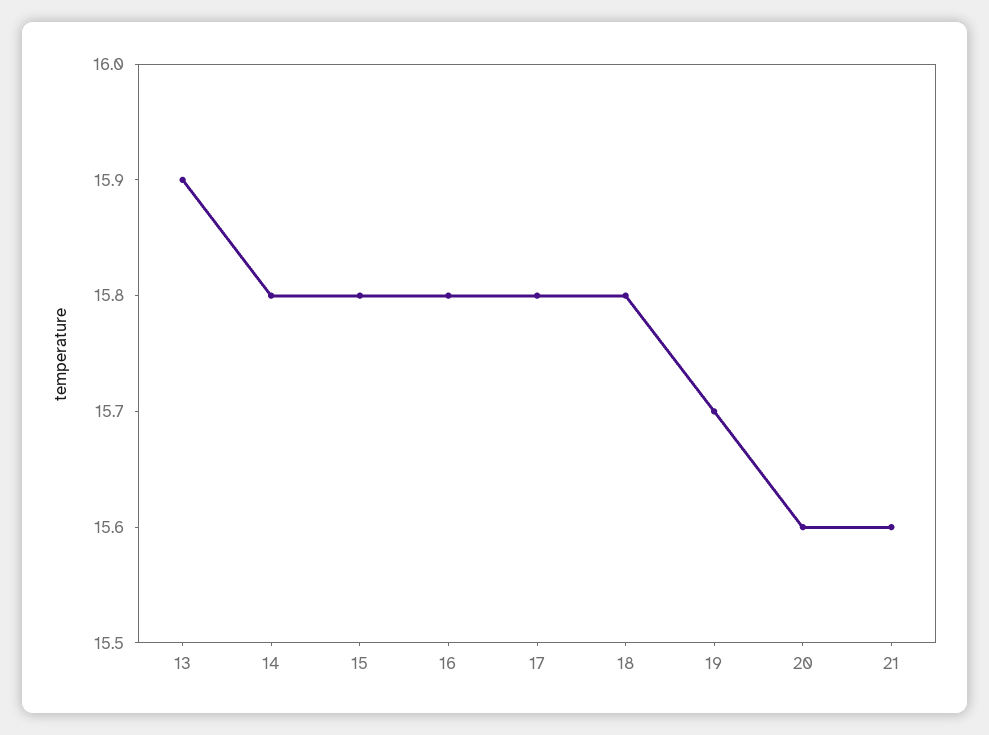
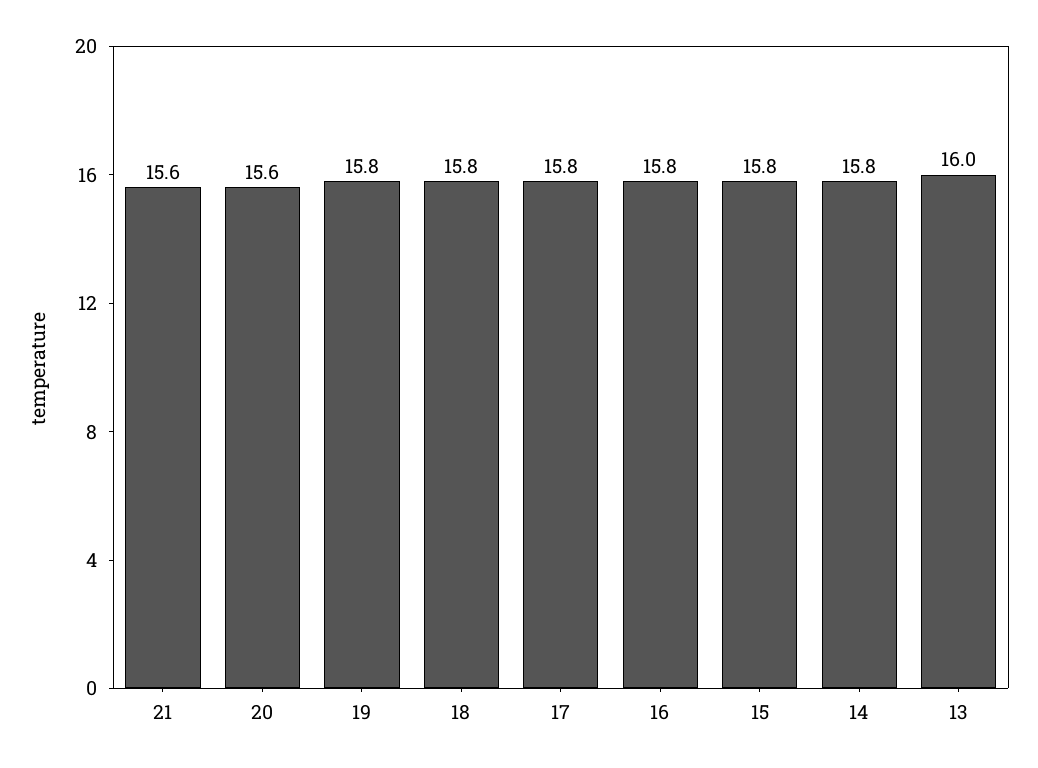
  {
-   "13": 15.9,
+   "13": 16,
    "14": 15.8,
    "15": 15.8,
    "16": 15.8,
    "17": 15.8,
    "18": 15.8,
-   "19": 15.7,
+   "19": 15.8,
    "20": 15.6,
    "21": 15.6
  }

